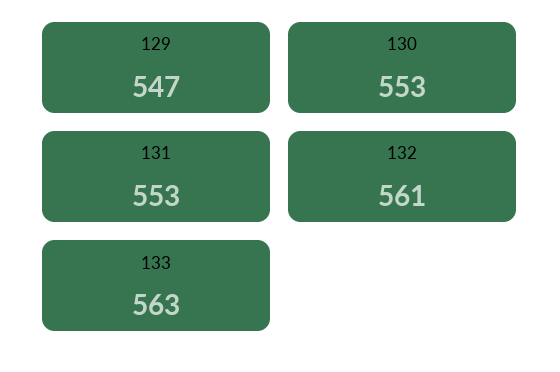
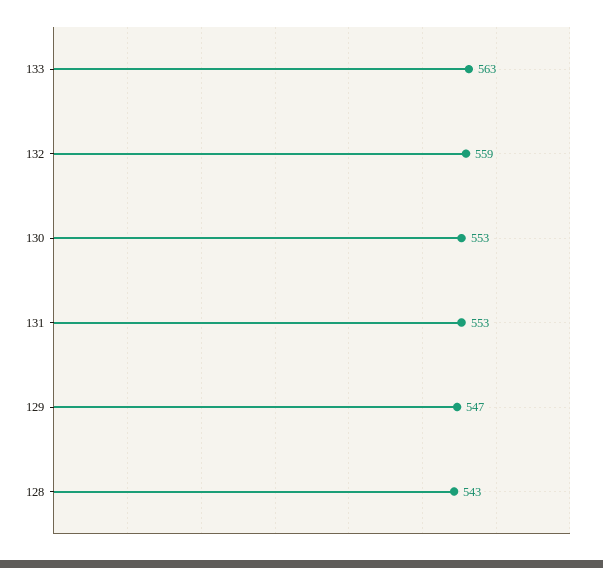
  {
    "129": 547,
    "130": 553,
    "131": 553,
-   "132": 561,
+   "132": 559,
-   "133": 563
+   "133": 563,
+   "128": 543
  }

